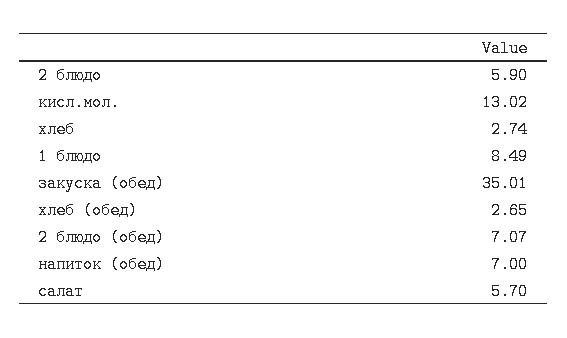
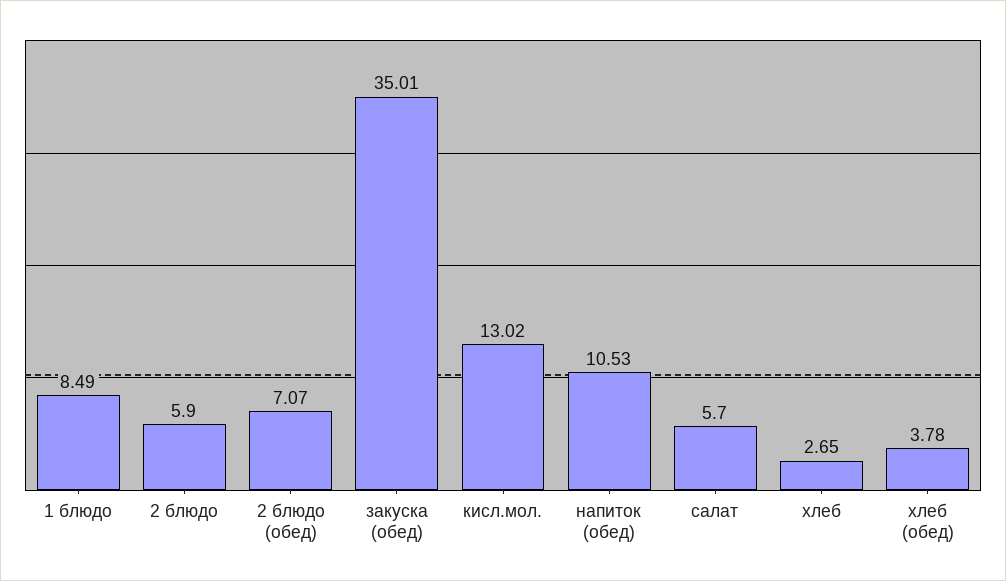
  {
    "2 блюдо": 5.9,
    "кисл.мол.": 13.02,
-   "хлеб": 2.74,
+   "хлеб": 2.65,
    "1 блюдо": 8.49,
    "закуска (обед)": 35.01,
-   "хлеб (обед)": 2.65,
+   "хлеб (обед)": 3.78,
    "2 блюдо (обед)": 7.07,
-   "напиток (обед)": 7,
+   "напиток (обед)": 10.53,
    "салат": 5.7
  }

